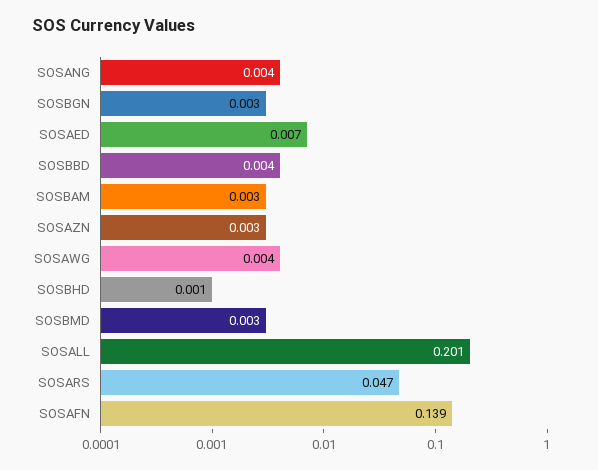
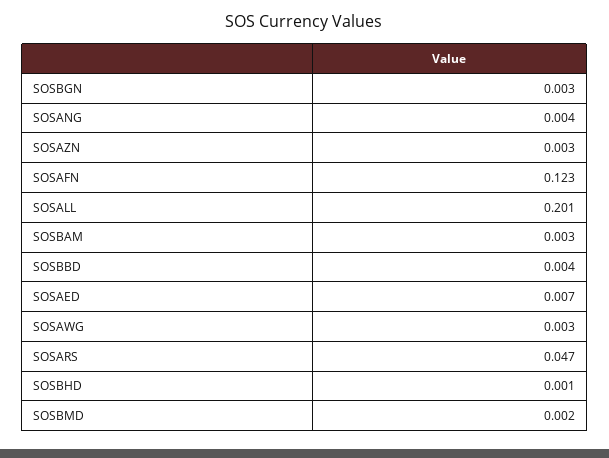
  {
    "SOSANG": 0.004,
    "SOSBGN": 0.003,
    "SOSAED": 0.007,
    "SOSBBD": 0.004,
    "SOSBAM": 0.003,
    "SOSAZN": 0.003,
-   "SOSAWG": 0.004,
+   "SOSAWG": 0.003,
    "SOSBHD": 0.001,
-   "SOSBMD": 0.003,
+   "SOSBMD": 0.002,
    "SOSALL": 0.201,
    "SOSARS": 0.047,
-   "SOSAFN": 0.139
+   "SOSAFN": 0.123
  }

